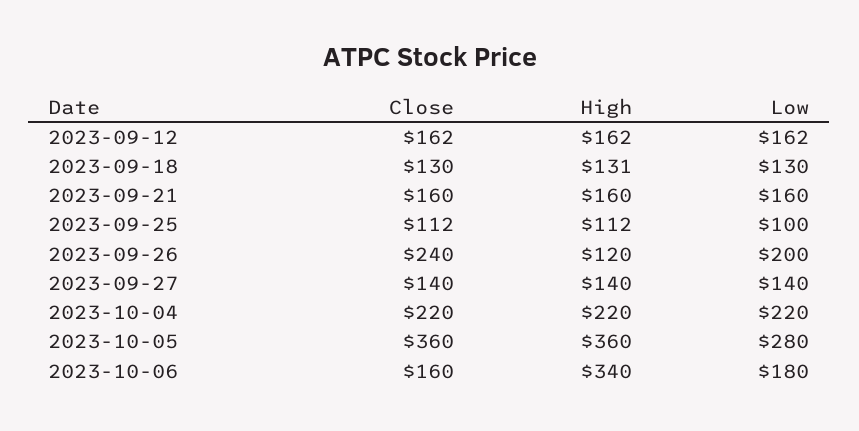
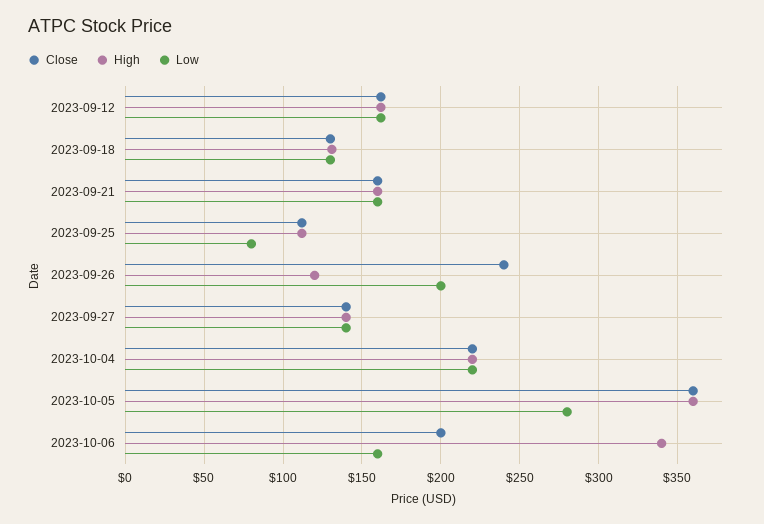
  {
    "Close": {
      "2023-09-12": 162,
      "2023-09-18": 130,
      "2023-09-21": 160,
      "2023-09-25": 112,
      "2023-09-26": 240,
      "2023-09-27": 140,
      "2023-10-04": 220,
      "2023-10-05": 360,
-     "2023-10-06": 160
+     "2023-10-06": 200
    },
    "High": {
      "2023-09-12": 162,
      "2023-09-18": 131,
      "2023-09-21": 160,
      "2023-09-25": 112,
      "2023-09-26": 120,
      "2023-09-27": 140,
      "2023-10-04": 220,
      "2023-10-05": 360,
      "2023-10-06": 340
    },
    "Low": {
      "2023-09-12": 162,
      "2023-09-18": 130,
      "2023-09-21": 160,
-     "2023-09-25": 100,
+     "2023-09-25": 80,
      "2023-09-26": 200,
      "2023-09-27": 140,
      "2023-10-04": 220,
      "2023-10-05": 280,
-     "2023-10-06": 180
+     "2023-10-06": 160
    }
  }

